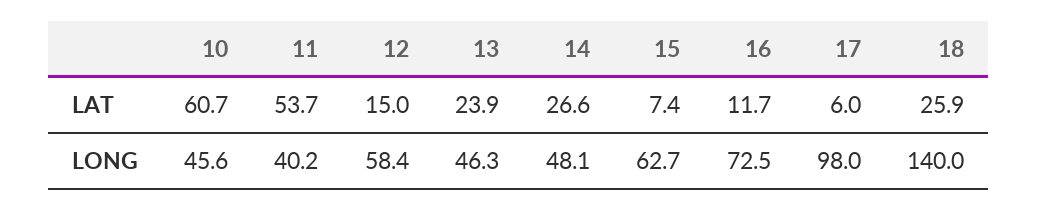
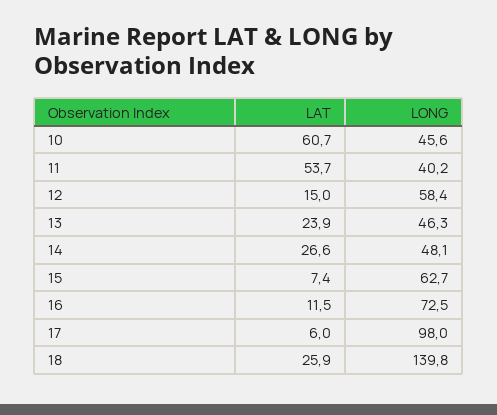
  {
    "10": {
      "LAT": 60.7,
      "LONG": 45.6
    },
    "11": {
      "LAT": 53.7,
      "LONG": 40.2
    },
    "12": {
      "LAT": 15,
      "LONG": 58.4
    },
    "13": {
      "LAT": 23.9,
      "LONG": 46.3
    },
    "14": {
      "LAT": 26.6,
      "LONG": 48.1
    },
    "15": {
      "LAT": 7.4,
      "LONG": 62.7
    },
    "16": {
-     "LAT": 11.7,
+     "LAT": 11.5,
      "LONG": 72.5
    },
    "17": {
      "LAT": 6,
      "LONG": 98
    },
    "18": {
      "LAT": 25.9,
-     "LONG": 140
+     "LONG": 139.8
    }
  }

